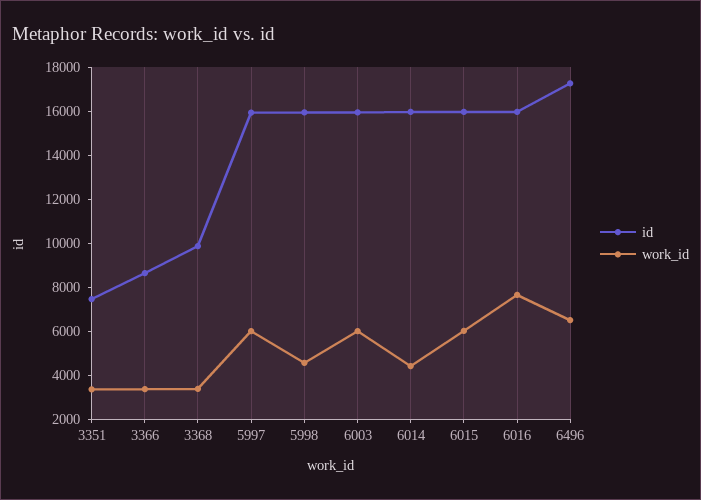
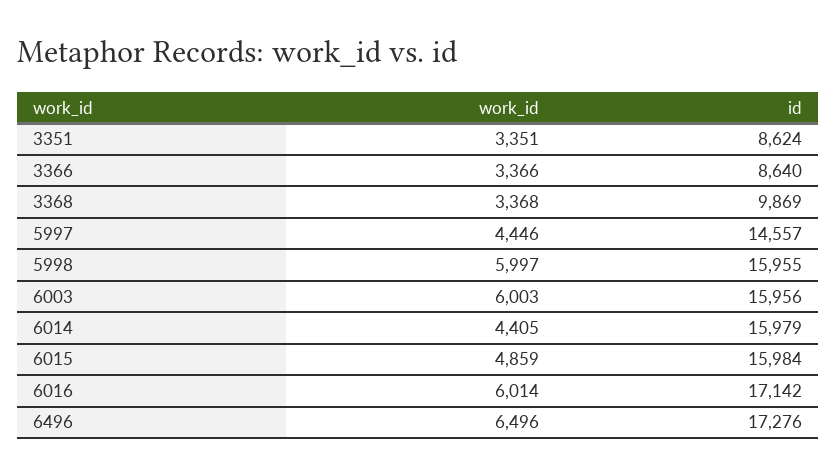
  {
    "id": {
-     "3351": 7500,
+     "3351": 8624,
      "3366": 8640,
      "3368": 9869,
-     "5997": 16000,
+     "5997": 14557,
      "5998": 15955,
      "6003": 15956,
      "6014": 15979,
      "6015": 15984,
-     "6016": 16000,
+     "6016": 17142,
      "6496": 17276
    },
    "work_id": {
      "3351": 3351,
      "3366": 3366,
      "3368": 3368,
-     "5997": 6000,
+     "5997": 4446,
-     "5998": 4500,
+     "5998": 5997,
      "6003": 6003,
      "6014": 4405,
-     "6015": 6000,
+     "6015": 4859,
-     "6016": 7500,
+     "6016": 6014,
      "6496": 6496
    }
  }

